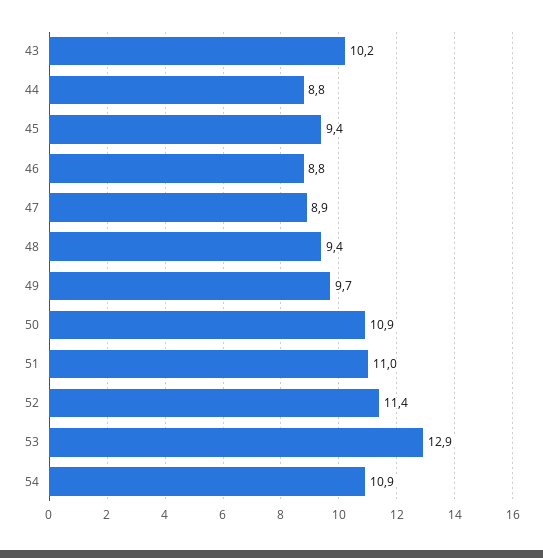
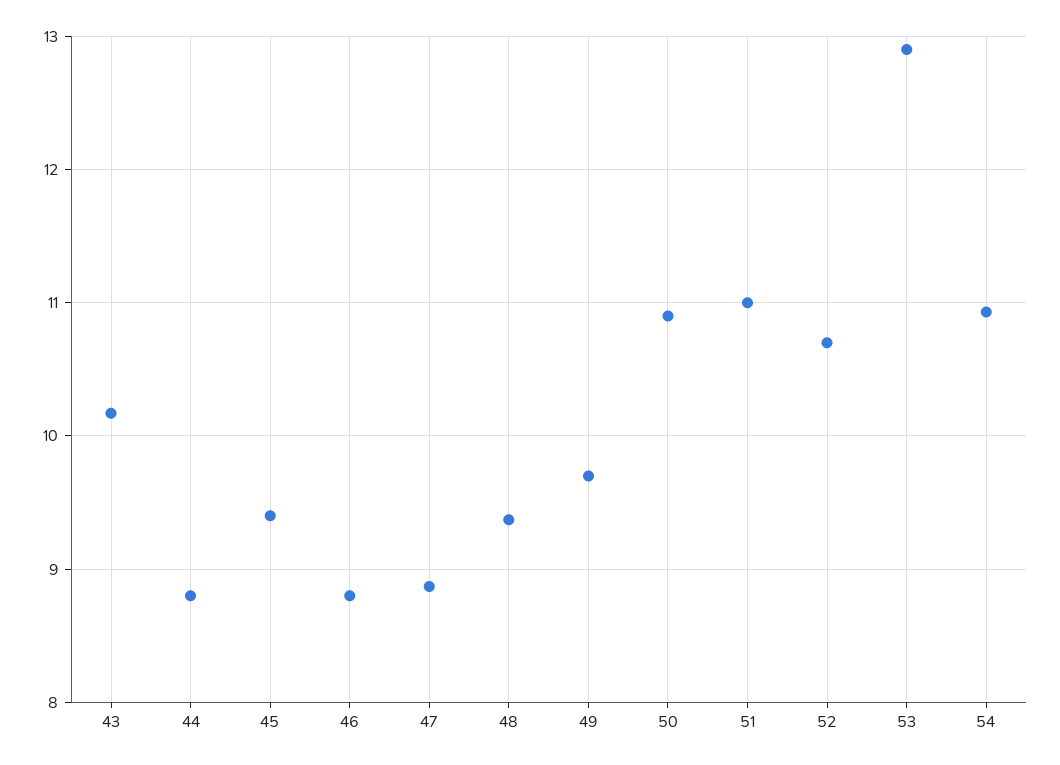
  {
    "43": 10.2,
    "44": 8.8,
    "45": 9.4,
    "46": 8.8,
    "47": 8.9,
    "48": 9.4,
    "49": 9.7,
    "50": 10.9,
    "51": 11,
-   "52": 11.4,
+   "52": 10.7,
    "53": 12.9,
    "54": 10.9
  }

